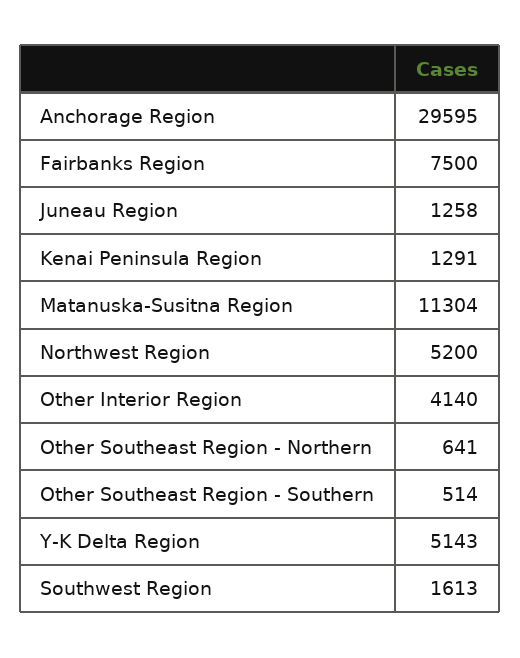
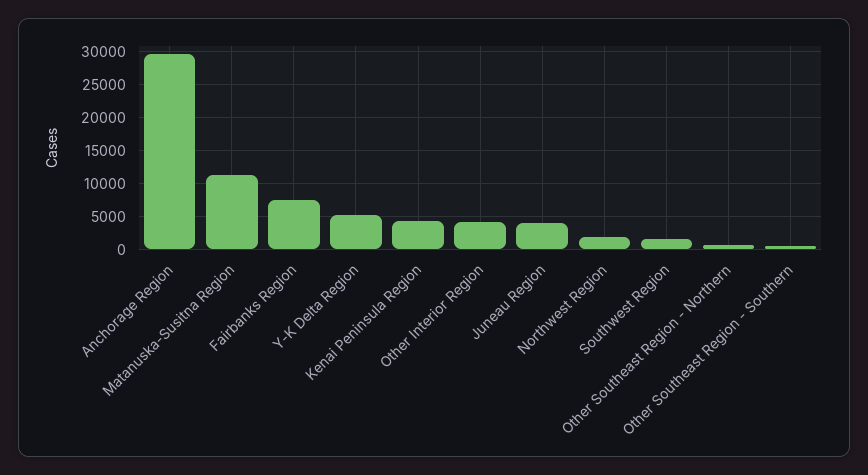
  {
    "Anchorage Region": 29595,
    "Fairbanks Region": 7500,
-   "Juneau Region": 1258,
+   "Juneau Region": 4000,
-   "Kenai Peninsula Region": 1291,
+   "Kenai Peninsula Region": 4000,
    "Matanuska-Susitna Region": 11304,
-   "Northwest Region": 5200,
+   "Northwest Region": 2000,
    "Other Interior Region": 4140,
    "Other Southeast Region - Northern": 641,
    "Other Southeast Region - Southern": 514,
    "Y-K Delta Region": 5143,
    "Southwest Region": 1613
  }

